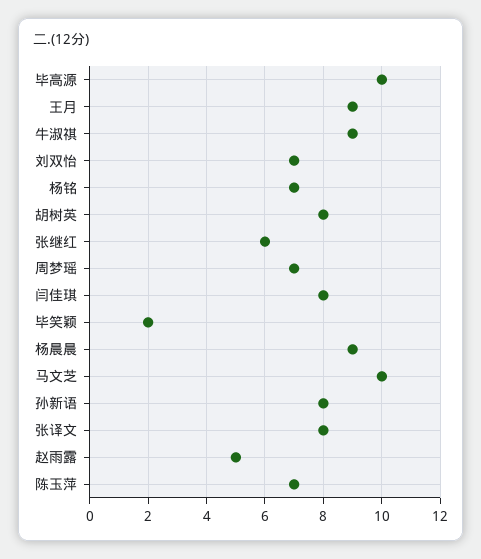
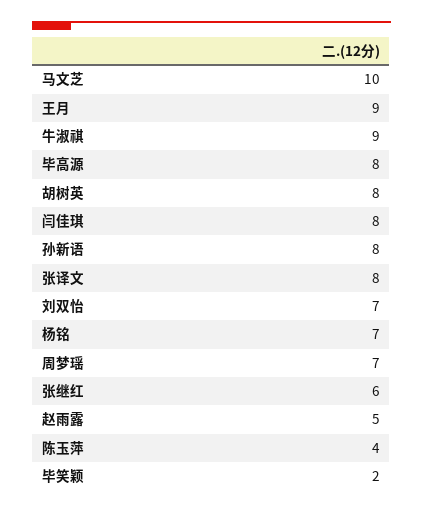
  {
-   "毕高源": 10,
+   "毕高源": 8,
    "王月": 9,
    "牛淑祺": 9,
    "刘双怡": 7,
    "杨铭": 7,
    "胡树英": 8,
    "张继红": 6,
    "周梦瑶": 7,
    "闫佳琪": 8,
    "毕笑颖": 2,
-   "杨晨晨": 9,
    "马文芝": 10,
    "孙新语": 8,
    "张译文": 8,
    "赵雨露": 5,
-   "陈玉萍": 7
+   "陈玉萍": 4
  }

